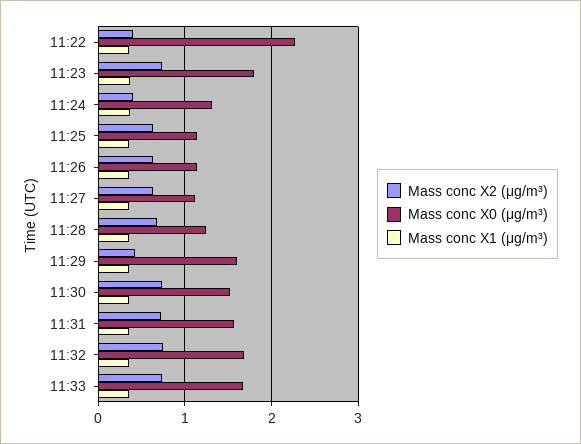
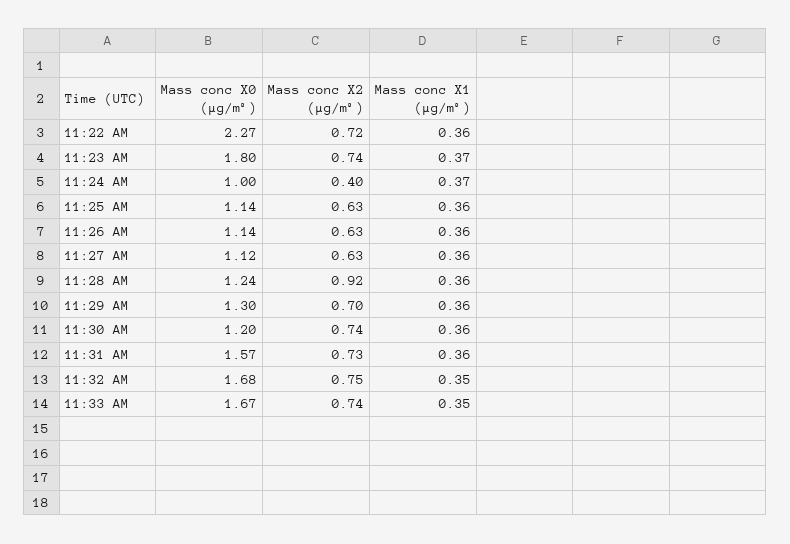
  {
    "Mass conc X2 (μg/m³)": {
-     "11:22": 0.4,
+     "11:22": 0.72,
      "11:23": 0.74,
      "11:24": 0.4,
      "11:25": 0.63,
      "11:26": 0.63,
      "11:27": 0.63,
-     "11:28": 0.7,
+     "11:28": 0.92,
-     "11:29": 0.4,
+     "11:29": 0.7,
      "11:30": 0.74,
      "11:31": 0.73,
      "11:32": 0.75,
      "11:33": 0.74
    },
    "Mass conc X0 (μg/m³)": {
      "11:22": 2.27,
      "11:23": 1.8,
-     "11:24": 1.3,
+     "11:24": 1,
      "11:25": 1.14,
      "11:26": 1.14,
      "11:27": 1.12,
      "11:28": 1.24,
-     "11:29": 1.6,
+     "11:29": 1.3,
-     "11:30": 1.5,
+     "11:30": 1.2,
      "11:31": 1.57,
      "11:32": 1.68,
      "11:33": 1.67
    },
    "Mass conc X1 (μg/m³)": {
      "11:22": 0.36,
      "11:23": 0.37,
      "11:24": 0.37,
      "11:25": 0.36,
      "11:26": 0.36,
      "11:27": 0.36,
      "11:28": 0.36,
      "11:29": 0.36,
      "11:30": 0.36,
      "11:31": 0.36,
      "11:32": 0.35,
      "11:33": 0.35
    }
  }

